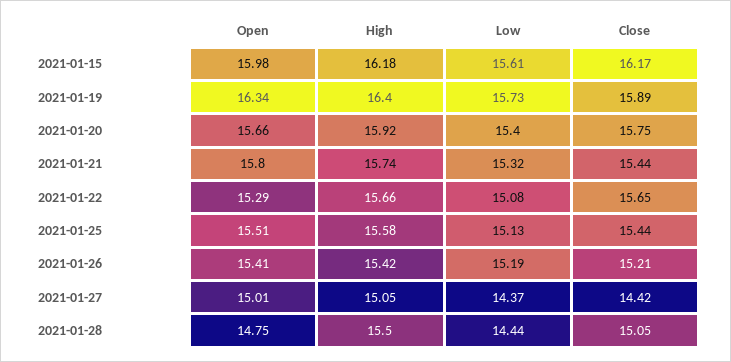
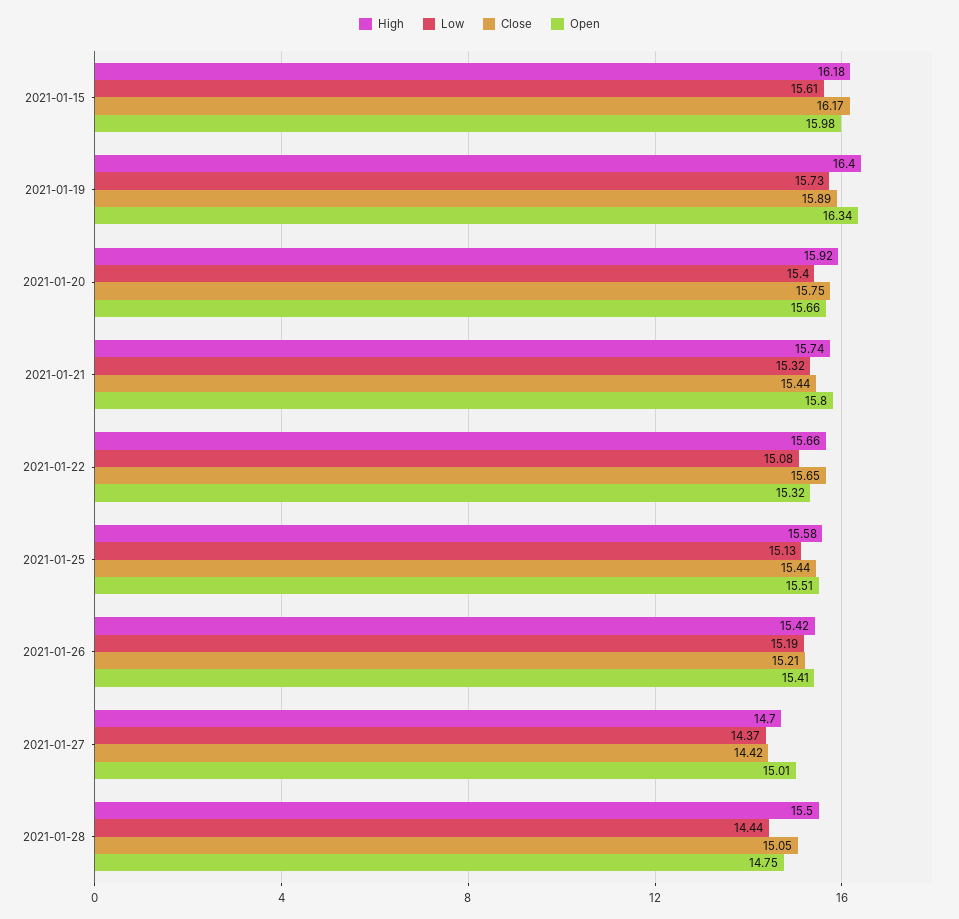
  {
    "Open": {
      "2021-01-15": 15.98,
      "2021-01-19": 16.34,
      "2021-01-20": 15.66,
      "2021-01-21": 15.8,
-     "2021-01-22": 15.29,
+     "2021-01-22": 15.32,
      "2021-01-25": 15.51,
      "2021-01-26": 15.41,
      "2021-01-27": 15.01,
      "2021-01-28": 14.75
    },
    "High": {
      "2021-01-15": 16.18,
      "2021-01-19": 16.4,
      "2021-01-20": 15.92,
      "2021-01-21": 15.74,
      "2021-01-22": 15.66,
      "2021-01-25": 15.58,
      "2021-01-26": 15.42,
-     "2021-01-27": 15.05,
+     "2021-01-27": 14.7,
      "2021-01-28": 15.5
    },
    "Low": {
      "2021-01-15": 15.61,
      "2021-01-19": 15.73,
      "2021-01-20": 15.4,
      "2021-01-21": 15.32,
      "2021-01-22": 15.08,
      "2021-01-25": 15.13,
      "2021-01-26": 15.19,
      "2021-01-27": 14.37,
      "2021-01-28": 14.44
    },
    "Close": {
      "2021-01-15": 16.17,
      "2021-01-19": 15.89,
      "2021-01-20": 15.75,
      "2021-01-21": 15.44,
      "2021-01-22": 15.65,
      "2021-01-25": 15.44,
      "2021-01-26": 15.21,
      "2021-01-27": 14.42,
      "2021-01-28": 15.05
    }
  }

